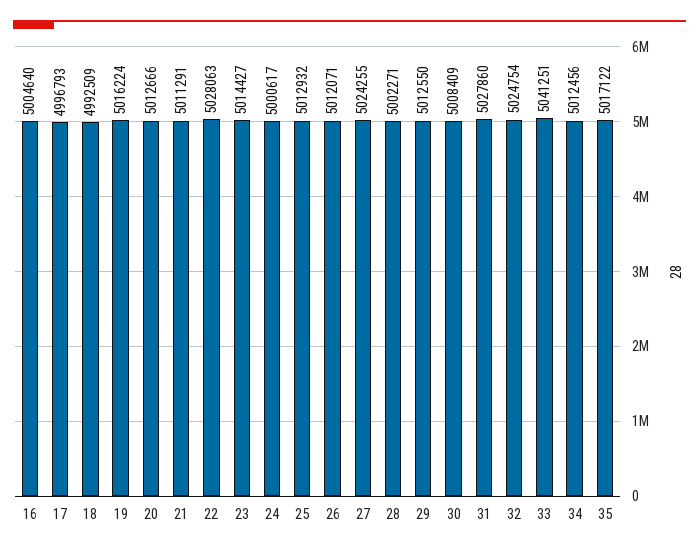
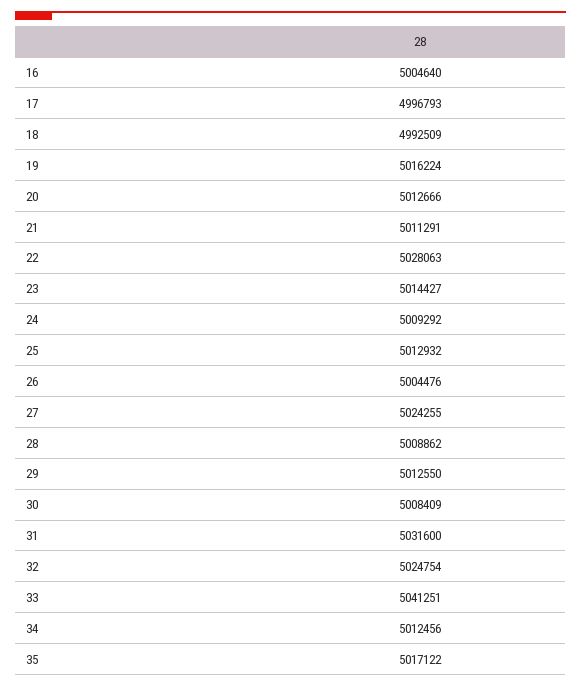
  {
    "16": 5004640,
    "17": 4996793,
    "18": 4992509,
    "19": 5016224,
    "20": 5012666,
    "21": 5011291,
    "22": 5028063,
    "23": 5014427,
-   "24": 5000617,
+   "24": 5009292,
    "25": 5012932,
-   "26": 5012071,
+   "26": 5004476,
    "27": 5024255,
-   "28": 5002271,
+   "28": 5008862,
    "29": 5012550,
    "30": 5008409,
-   "31": 5027860,
+   "31": 5031600,
    "32": 5024754,
    "33": 5041251,
    "34": 5012456,
    "35": 5017122
  }

